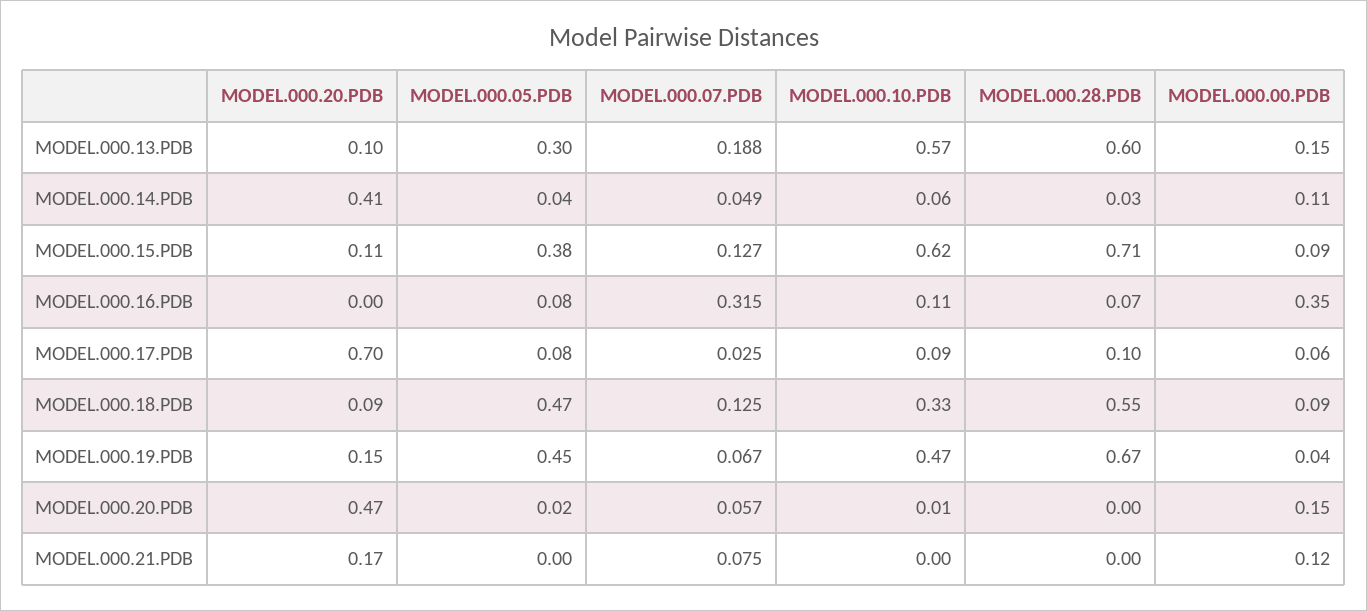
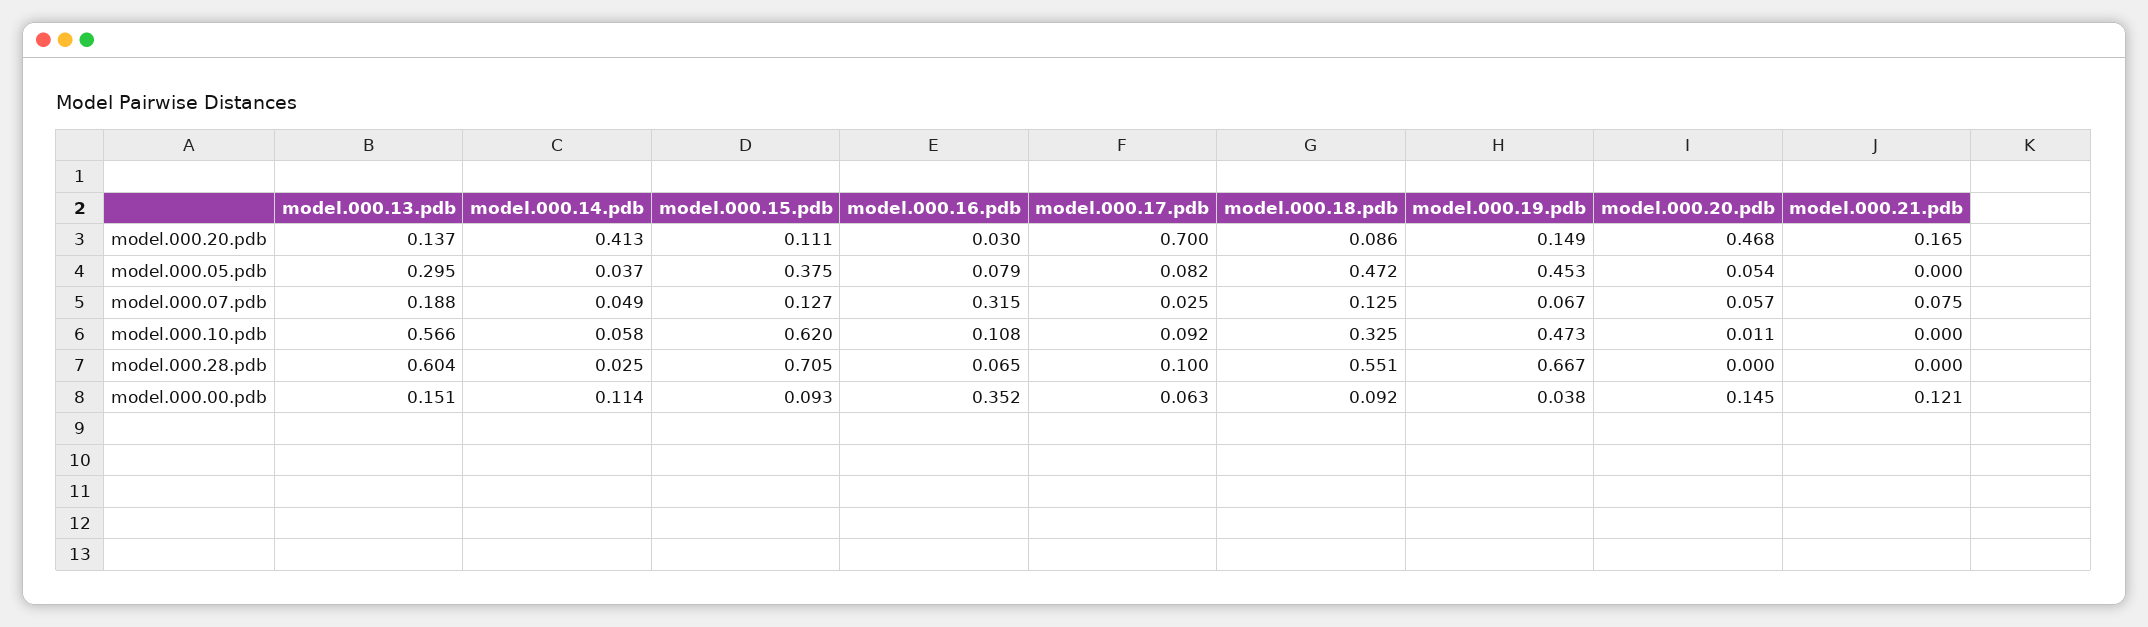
  {
    "MODEL.000.20.PDB": {
-     "MODEL.000.13.PDB": 0.1,
+     "MODEL.000.13.PDB": 0.137,
      "MODEL.000.14.PDB": 0.413,
      "MODEL.000.15.PDB": 0.111,
-     "MODEL.000.16.PDB": 0,
+     "MODEL.000.16.PDB": 0.03,
      "MODEL.000.17.PDB": 0.7,
      "MODEL.000.18.PDB": 0.086,
      "MODEL.000.19.PDB": 0.149,
      "MODEL.000.20.PDB": 0.468,
      "MODEL.000.21.PDB": 0.165
    },
    "MODEL.000.05.PDB": {
      "MODEL.000.13.PDB": 0.295,
      "MODEL.000.14.PDB": 0.037,
      "MODEL.000.15.PDB": 0.375,
      "MODEL.000.16.PDB": 0.079,
      "MODEL.000.17.PDB": 0.082,
      "MODEL.000.18.PDB": 0.472,
      "MODEL.000.19.PDB": 0.453,
-     "MODEL.000.20.PDB": 0.02,
+     "MODEL.000.20.PDB": 0.054,
      "MODEL.000.21.PDB": 0
    },
    "MODEL.000.07.PDB": {
      "MODEL.000.13.PDB": 0.188,
      "MODEL.000.14.PDB": 0.049,
      "MODEL.000.15.PDB": 0.127,
      "MODEL.000.16.PDB": 0.315,
      "MODEL.000.17.PDB": 0.025,
      "MODEL.000.18.PDB": 0.125,
      "MODEL.000.19.PDB": 0.067,
      "MODEL.000.20.PDB": 0.057,
      "MODEL.000.21.PDB": 0.075
    },
    "MODEL.000.10.PDB": {
      "MODEL.000.13.PDB": 0.566,
      "MODEL.000.14.PDB": 0.058,
      "MODEL.000.15.PDB": 0.62,
      "MODEL.000.16.PDB": 0.108,
      "MODEL.000.17.PDB": 0.092,
      "MODEL.000.18.PDB": 0.325,
      "MODEL.000.19.PDB": 0.473,
      "MODEL.000.20.PDB": 0.011,
      "MODEL.000.21.PDB": 0
    },
    "MODEL.000.28.PDB": {
      "MODEL.000.13.PDB": 0.604,
      "MODEL.000.14.PDB": 0.025,
      "MODEL.000.15.PDB": 0.705,
      "MODEL.000.16.PDB": 0.065,
      "MODEL.000.17.PDB": 0.1,
      "MODEL.000.18.PDB": 0.551,
      "MODEL.000.19.PDB": 0.667,
      "MODEL.000.20.PDB": 0,
      "MODEL.000.21.PDB": 0
    },
    "MODEL.000.00.PDB": {
      "MODEL.000.13.PDB": 0.151,
      "MODEL.000.14.PDB": 0.114,
      "MODEL.000.15.PDB": 0.093,
      "MODEL.000.16.PDB": 0.352,
      "MODEL.000.17.PDB": 0.063,
      "MODEL.000.18.PDB": 0.092,
      "MODEL.000.19.PDB": 0.038,
      "MODEL.000.20.PDB": 0.145,
      "MODEL.000.21.PDB": 0.121
    }
  }

